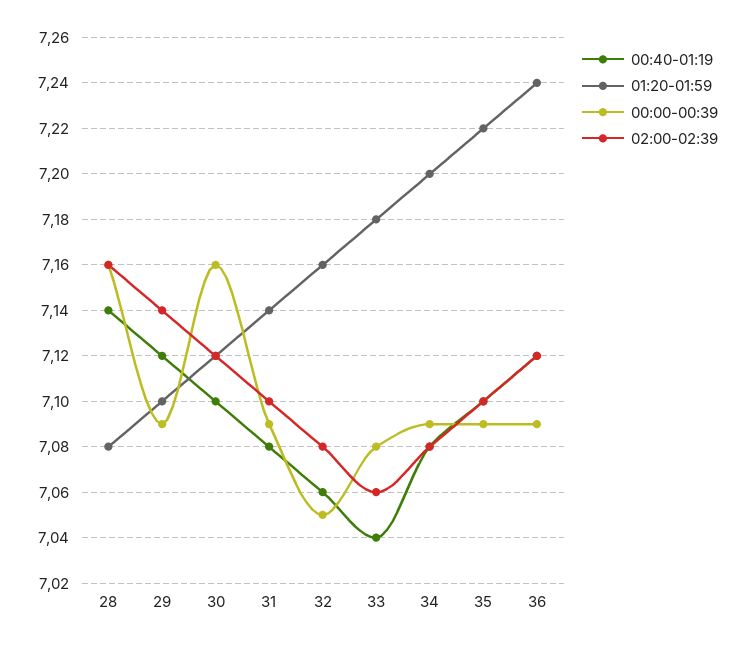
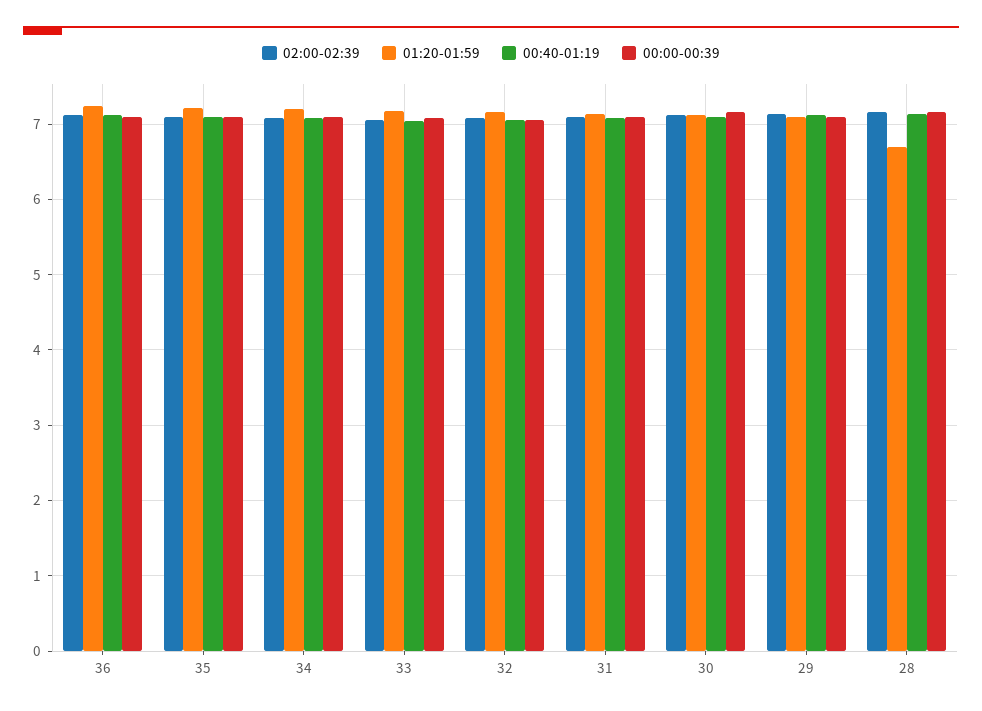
  {
    "00:40-01:19": {
      "28": 7.14,
      "29": 7.12,
      "30": 7.1,
      "31": 7.08,
      "32": 7.06,
      "33": 7.04,
      "34": 7.08,
      "35": 7.1,
      "36": 7.12
    },
    "01:20-01:59": {
-     "28": 7.08,
+     "28": 6.7,
      "29": 7.1,
      "30": 7.12,
      "31": 7.14,
      "32": 7.16,
      "33": 7.18,
      "34": 7.2,
      "35": 7.22,
      "36": 7.24
    },
    "00:00-00:39": {
      "28": 7.16,
      "29": 7.09,
      "30": 7.16,
      "31": 7.09,
      "32": 7.05,
      "33": 7.08,
      "34": 7.09,
      "35": 7.09,
      "36": 7.09
    },
    "02:00-02:39": {
      "28": 7.16,
      "29": 7.14,
      "30": 7.12,
      "31": 7.1,
      "32": 7.08,
      "33": 7.06,
      "34": 7.08,
      "35": 7.1,
      "36": 7.12
    }
  }

